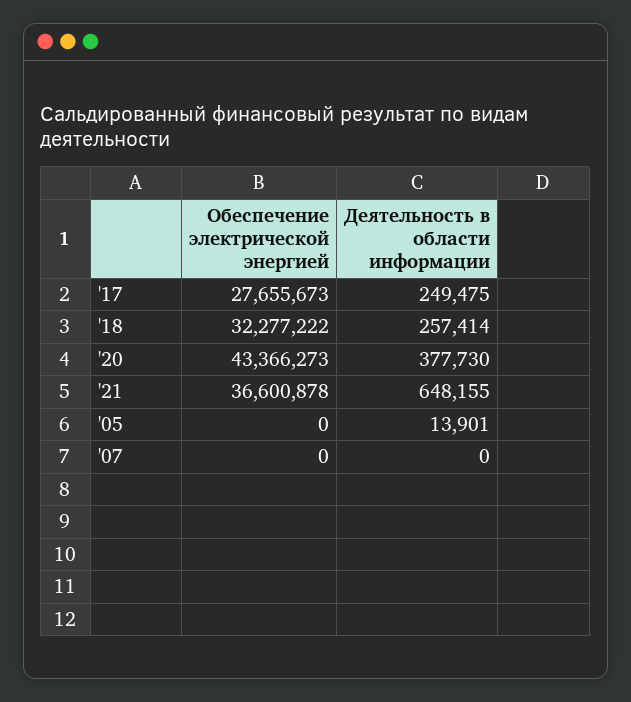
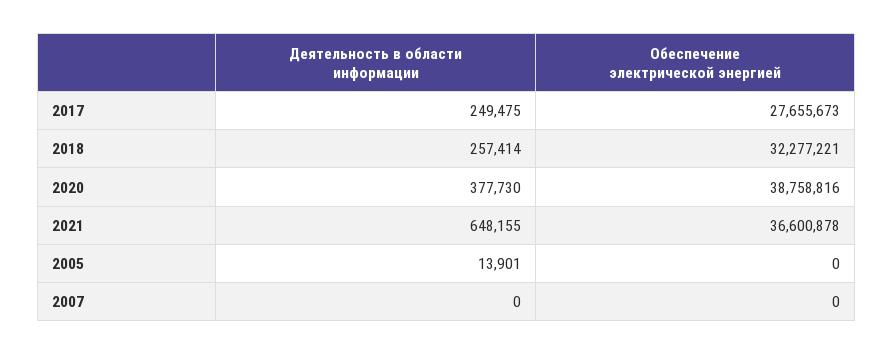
  {
    "Обеспечение электрической энергией": {
      "'17": 27655673,
-     "'18": 32277222,
+     "'18": 32277221,
-     "'20": 43366273,
+     "'20": 38758816,
      "'21": 36600878,
      "'05": 0,
      "'07": 0
    },
    "Деятельность в области информации": {
      "'17": 249475,
      "'18": 257414,
      "'20": 377730,
      "'21": 648155,
      "'05": 13901,
      "'07": 0
    }
  }

